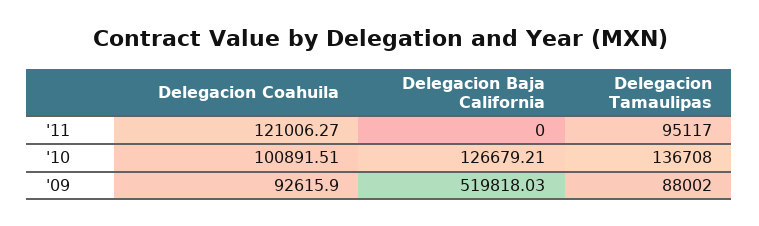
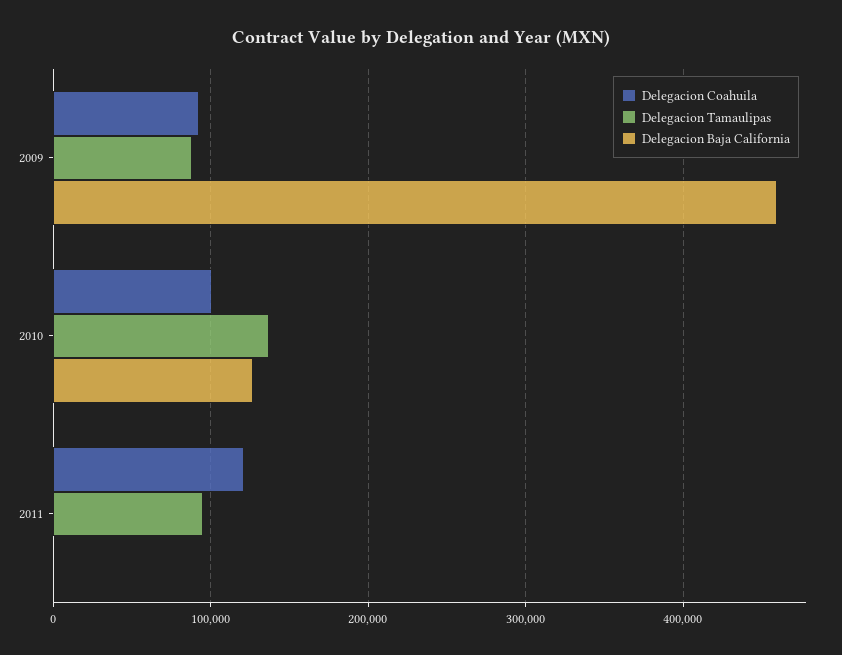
  {
    "Delegacion Coahuila": {
      "'11": 121006.27,
      "'10": 100891.51,
      "'09": 92615.9
    },
    "Delegacion Baja California": {
      "'11": 0,
      "'10": 126679.21,
-     "'09": 519818.03
+     "'09": 460000
    },
    "Delegacion Tamaulipas": {
      "'11": 95117,
      "'10": 136708,
      "'09": 88002
    }
  }

